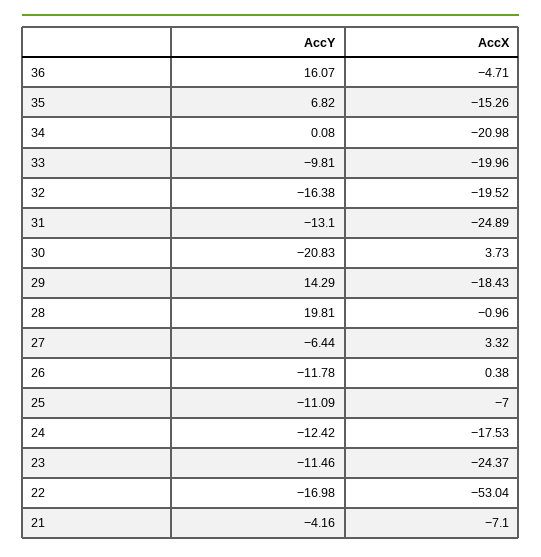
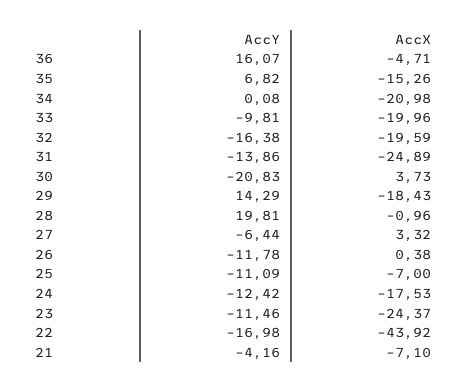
  {
    "AccY": {
      "36": 16.07,
      "35": 6.82,
      "34": 0.08,
      "33": -9.81,
      "32": -16.38,
-     "31": -13.1,
+     "31": -13.86,
      "30": -20.83,
      "29": 14.29,
      "28": 19.81,
      "27": -6.44,
      "26": -11.78,
      "25": -11.09,
      "24": -12.42,
      "23": -11.46,
      "22": -16.98,
      "21": -4.16
    },
    "AccX": {
      "36": -4.71,
      "35": -15.26,
      "34": -20.98,
      "33": -19.96,
-     "32": -19.52,
+     "32": -19.59,
      "31": -24.89,
      "30": 3.73,
      "29": -18.43,
      "28": -0.96,
      "27": 3.32,
      "26": 0.38,
      "25": -7,
      "24": -17.53,
      "23": -24.37,
-     "22": -53.04,
+     "22": -43.92,
      "21": -7.1
    }
  }

